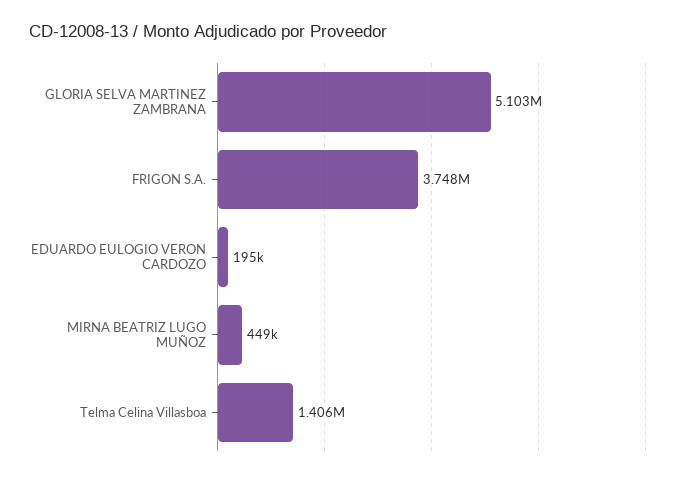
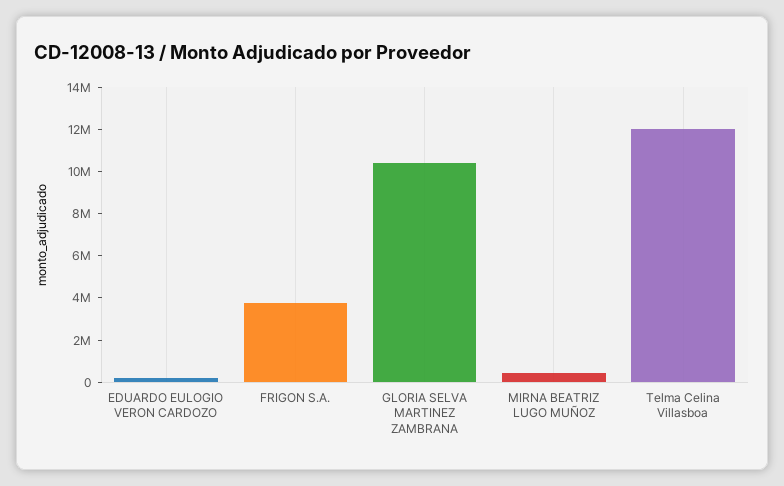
  {
-   "GLORIA SELVA MARTINEZ ZAMBRANA": 5103000,
+   "GLORIA SELVA MARTINEZ ZAMBRANA": 10500000,
    "FRIGON S.A.": 3748000,
    "EDUARDO EULOGIO VERON CARDOZO": 195000,
    "MIRNA BEATRIZ LUGO MUÑOZ": 449000,
-   "Telma Celina Villasboa": 1406000
+   "Telma Celina Villasboa": 12000000
  }

